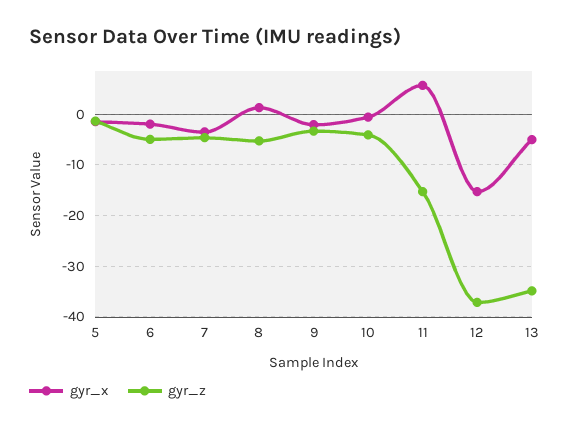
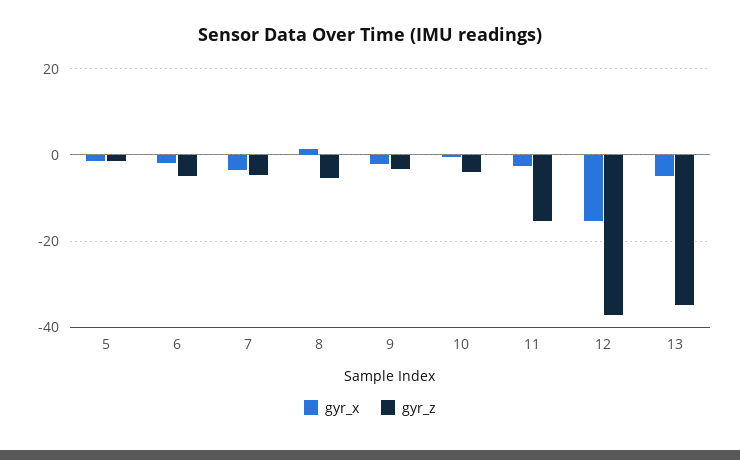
  {
    "gyr_x": {
      "5": -2,
      "6": -2,
      "7": -4,
      "8": 2,
      "9": -2,
      "10": 0,
-     "11": 6,
+     "11": -2,
      "12": -16,
      "13": -6
    },
    "gyr_z": {
      "5": -2,
      "6": -4,
      "7": -4,
      "8": -6,
      "9": -4,
      "10": -4,
      "11": -16,
      "12": -38,
      "13": -34
    }
  }

